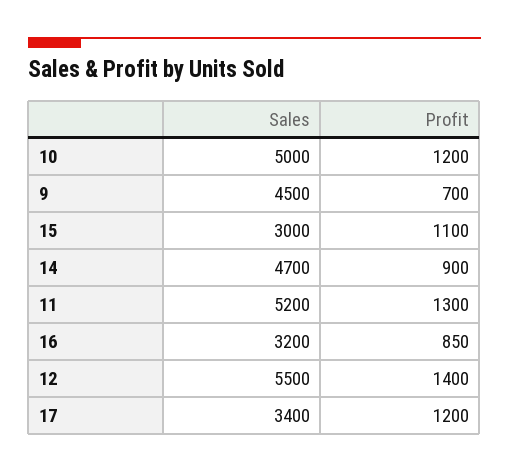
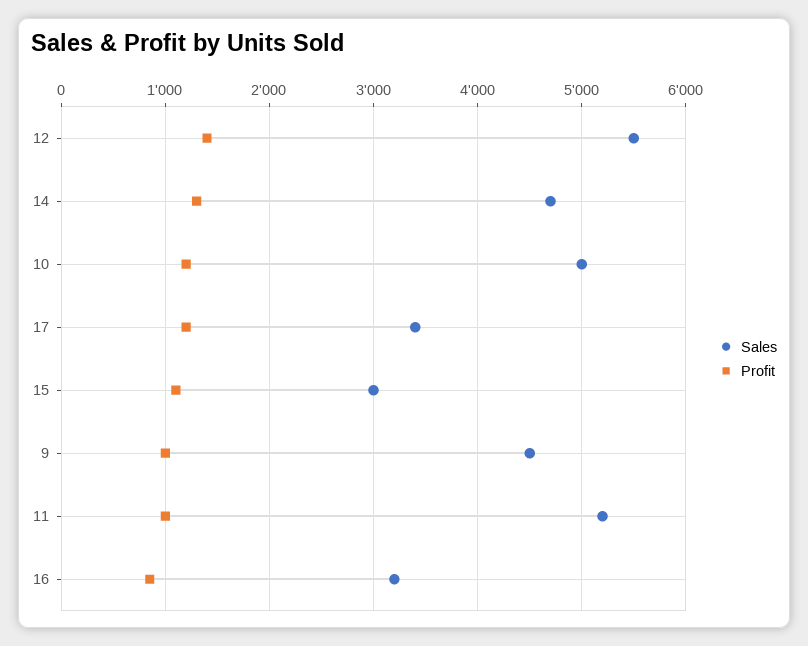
  {
    "Sales": {
      "10": 5000,
      "9": 4500,
      "15": 3000,
      "14": 4700,
      "11": 5200,
      "16": 3200,
      "12": 5500,
      "17": 3400
    },
    "Profit": {
      "10": 1200,
-     "9": 700,
+     "9": 1000,
      "15": 1100,
-     "14": 900,
+     "14": 1300,
-     "11": 1300,
+     "11": 1000,
      "16": 850,
      "12": 1400,
      "17": 1200
    }
  }

